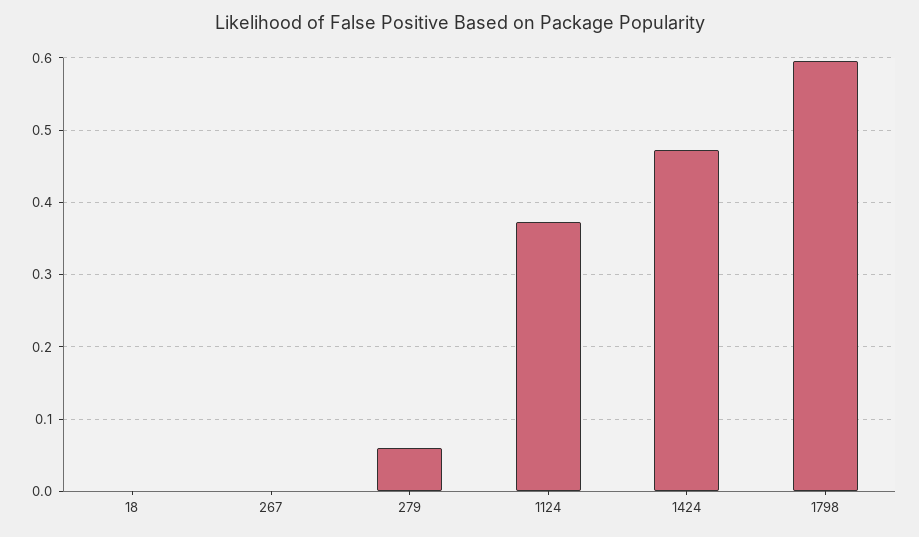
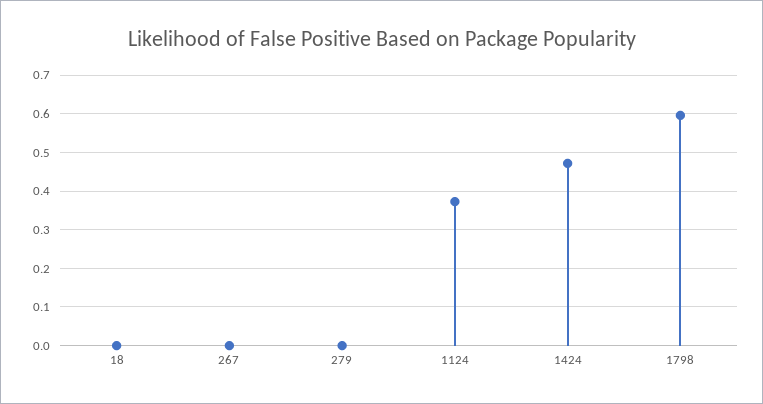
  {
    "18": 0,
    "267": 0,
-   "279": 0.06,
+   "279": 0,
    "1124": 0.37,
    "1424": 0.47,
    "1798": 0.6
  }

